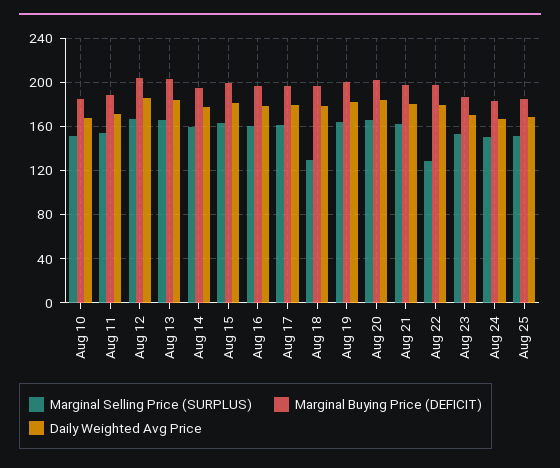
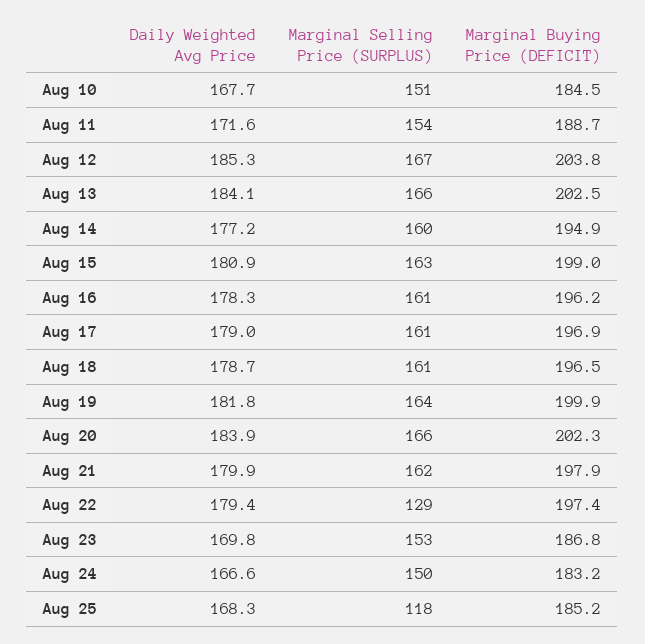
  {
    "Marginal Selling Price (SURPLUS)": {
      "Aug 10": 151,
      "Aug 11": 154,
      "Aug 12": 167,
      "Aug 13": 166,
      "Aug 14": 160,
      "Aug 15": 163,
      "Aug 16": 161,
      "Aug 17": 161,
-     "Aug 18": 130,
+     "Aug 18": 161,
      "Aug 19": 164,
      "Aug 20": 166,
      "Aug 21": 162,
      "Aug 22": 129,
      "Aug 23": 153,
      "Aug 24": 150,
-     "Aug 25": 150
+     "Aug 25": 118
    },
    "Marginal Buying Price (DEFICIT)": {
      "Aug 10": 184.5,
      "Aug 11": 188.7,
      "Aug 12": 203.8,
      "Aug 13": 202.5,
      "Aug 14": 194.9,
      "Aug 15": 199,
      "Aug 16": 196.2,
      "Aug 17": 196.9,
      "Aug 18": 196.5,
      "Aug 19": 199.9,
      "Aug 20": 202.3,
      "Aug 21": 197.9,
      "Aug 22": 197.4,
      "Aug 23": 186.8,
      "Aug 24": 183.2,
      "Aug 25": 185.2
    },
    "Daily Weighted Avg Price": {
      "Aug 10": 167.7,
      "Aug 11": 171.6,
      "Aug 12": 185.3,
      "Aug 13": 184.1,
      "Aug 14": 177.2,
      "Aug 15": 180.9,
      "Aug 16": 178.3,
      "Aug 17": 179,
      "Aug 18": 178.7,
      "Aug 19": 181.8,
      "Aug 20": 183.9,
      "Aug 21": 179.9,
      "Aug 22": 179.4,
      "Aug 23": 169.8,
      "Aug 24": 166.6,
      "Aug 25": 168.3
    }
  }

